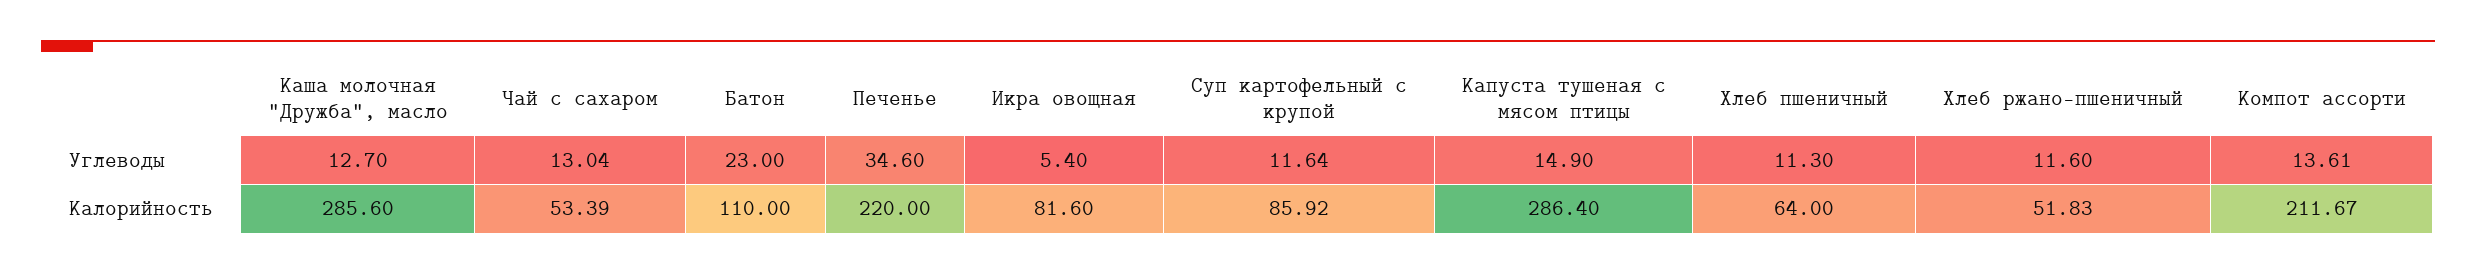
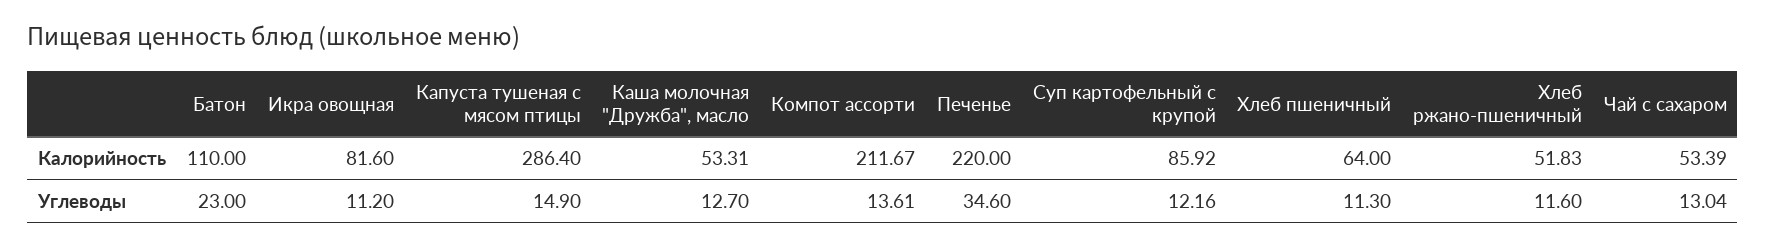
  {
    "Каша молочная \"Дружба\", масло": {
      "Углеводы": 12.7,
-     "Калорийность": 285.6
+     "Калорийность": 53.31
    },
    "Чай с сахаром": {
      "Углеводы": 13.04,
      "Калорийность": 53.39
    },
    "Батон": {
      "Углеводы": 23,
      "Калорийность": 110
    },
    "Печенье": {
      "Углеводы": 34.6,
      "Калорийность": 220
    },
    "Икра овощная": {
-     "Углеводы": 5.4,
+     "Углеводы": 11.2,
      "Калорийность": 81.6
    },
    "Суп картофельный с крупой": {
-     "Углеводы": 11.64,
+     "Углеводы": 12.16,
      "Калорийность": 85.92
    },
    "Капуста тушеная с мясом птицы": {
      "Углеводы": 14.9,
      "Калорийность": 286.4
    },
    "Хлеб пшеничный": {
      "Углеводы": 11.3,
      "Калорийность": 64
    },
    "Хлеб ржано-пшеничный": {
      "Углеводы": 11.6,
      "Калорийность": 51.83
    },
    "Компот ассорти": {
      "Углеводы": 13.61,
      "Калорийность": 211.67
    }
  }

